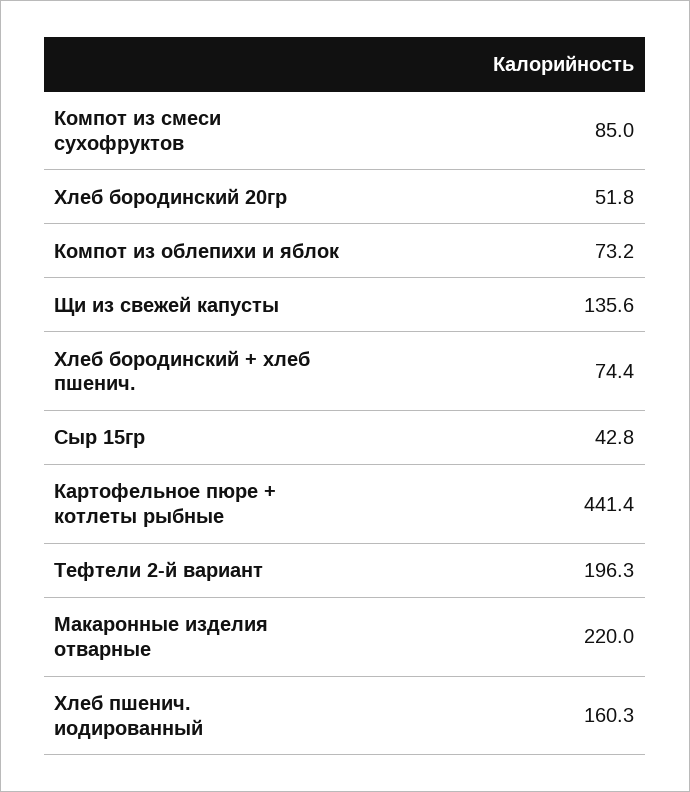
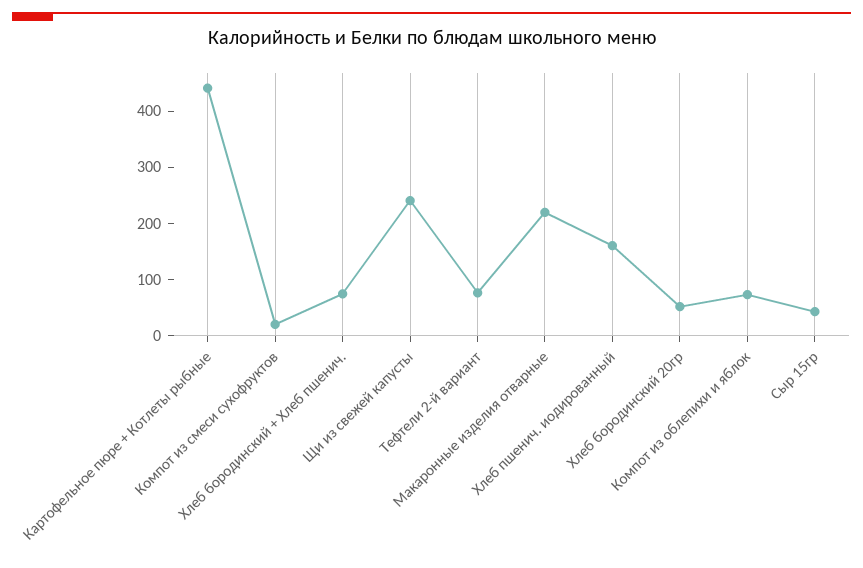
  {
-   "Компот из смеси сухофруктов": 85,
+   "Компот из смеси сухофруктов": 20,
    "Хлеб бородинский 20гр": 51.8,
    "Компот из облепихи и яблок": 73.2,
-   "Щи из свежей капусты": 135.6,
+   "Щи из свежей капусты": 240,
    "Хлеб бородинский + хлеб пшенич.": 74.4,
    "Сыр 15гр": 42.8,
    "Картофельное пюре + котлеты рыбные": 441.4,
-   "Тефтели 2-й вариант": 196.3,
+   "Тефтели 2-й вариант": 80,
    "Макаронные изделия отварные": 220,
    "Хлеб пшенич. иодированный": 160.3
  }

